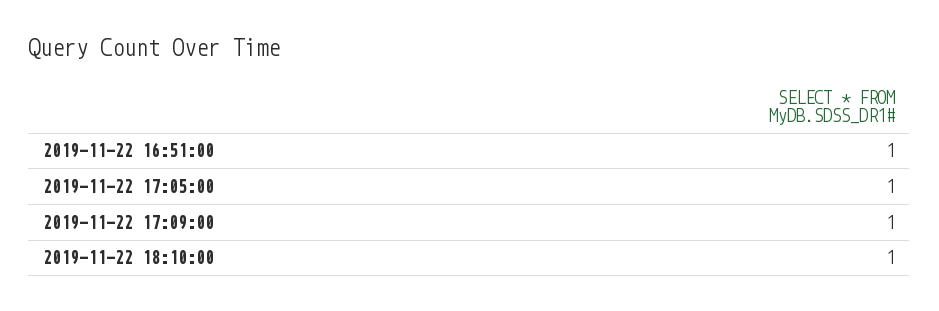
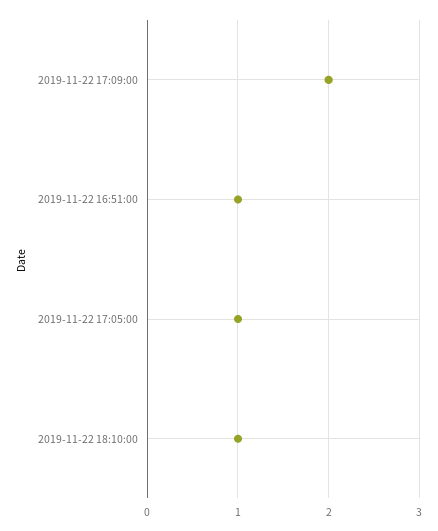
  {
    "2019-11-22 16:51:00": 1,
    "2019-11-22 17:05:00": 1,
-   "2019-11-22 17:09:00": 1,
+   "2019-11-22 17:09:00": 2,
    "2019-11-22 18:10:00": 1
  }

